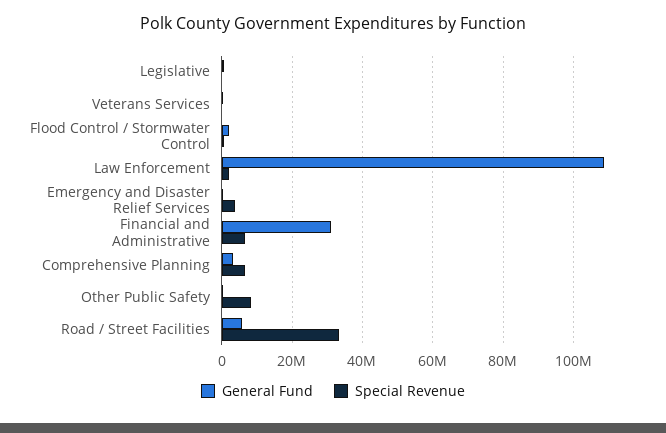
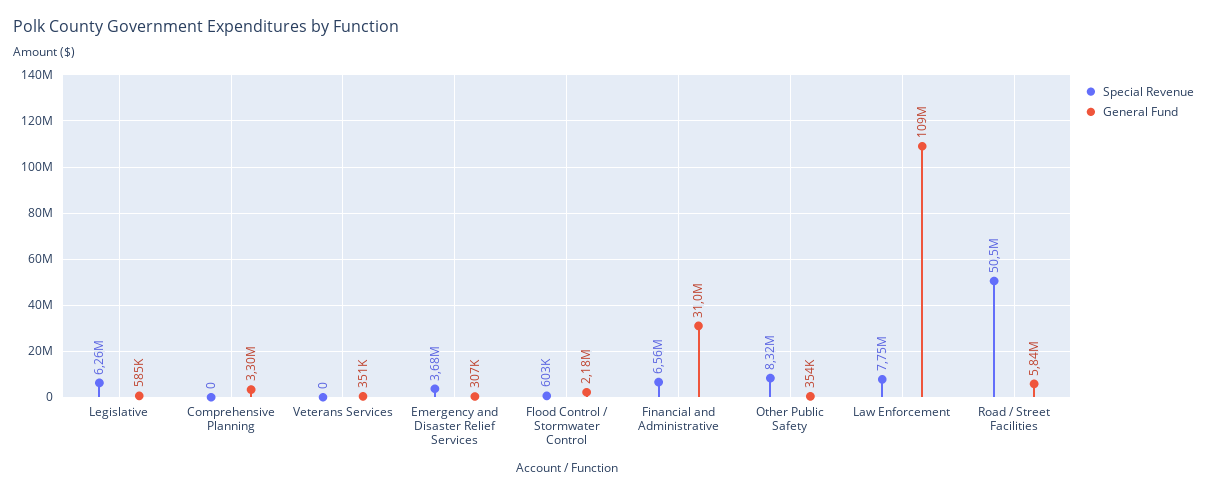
  {
    "General Fund": {
      "Legislative": 585000,
      "Veterans Services": 351000,
      "Flood Control / Stormwater Control": 2180000,
      "Law Enforcement": 109000000,
      "Emergency and Disaster Relief Services": 307000,
      "Financial and Administrative": 31000000,
      "Comprehensive Planning": 3300000,
      "Other Public Safety": 354000,
      "Road / Street Facilities": 5840000
    },
    "Special Revenue": {
-     "Legislative": 0,
+     "Legislative": 6260000,
      "Veterans Services": 0,
      "Flood Control / Stormwater Control": 603000,
-     "Law Enforcement": 2000000,
+     "Law Enforcement": 7750000,
      "Emergency and Disaster Relief Services": 3680000,
      "Financial and Administrative": 6560000,
-     "Comprehensive Planning": 6000000,
+     "Comprehensive Planning": 0,
      "Other Public Safety": 8320000,
-     "Road / Street Facilities": 34000000
+     "Road / Street Facilities": 50500000
    }
  }

